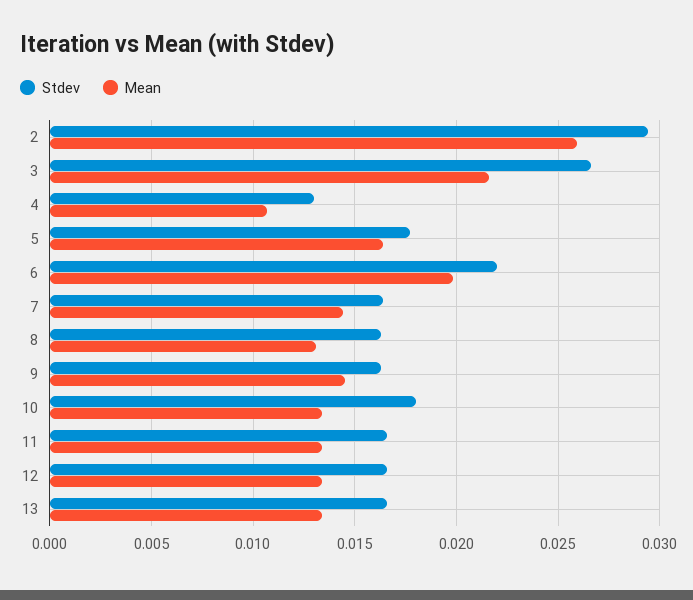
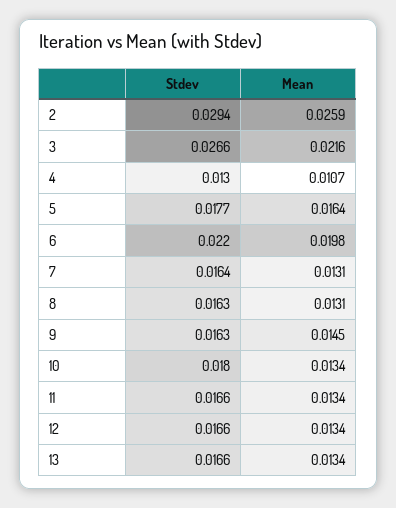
  {
    "Stdev": {
      "2": 0.0294,
      "3": 0.0266,
      "4": 0.013,
      "5": 0.0177,
      "6": 0.022,
      "7": 0.0164,
      "8": 0.0163,
      "9": 0.0163,
      "10": 0.018,
      "11": 0.0166,
      "12": 0.0166,
      "13": 0.0166
    },
    "Mean": {
      "2": 0.0259,
      "3": 0.0216,
      "4": 0.0107,
      "5": 0.0164,
      "6": 0.0198,
-     "7": 0.0145,
+     "7": 0.0131,
      "8": 0.0131,
      "9": 0.0145,
      "10": 0.0134,
      "11": 0.0134,
      "12": 0.0134,
      "13": 0.0134
    }
  }

